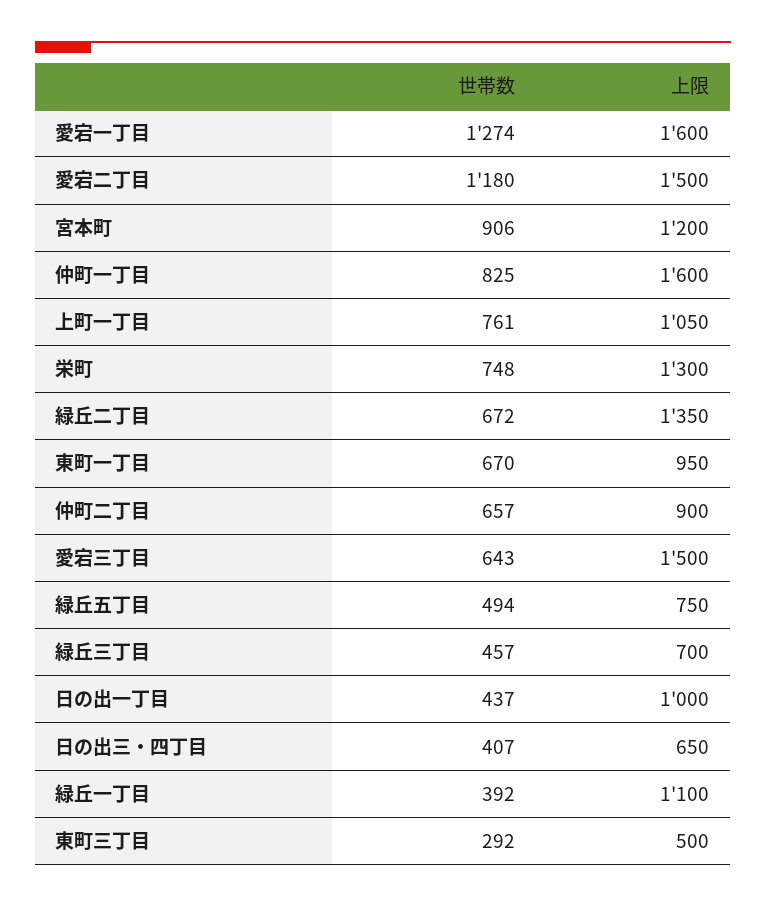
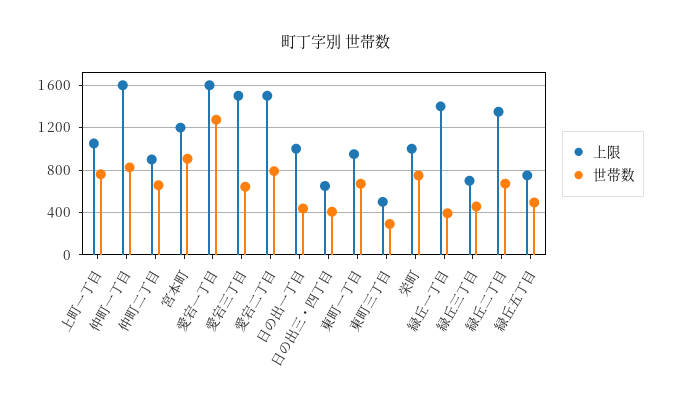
  {
    "世帯数": {
      "愛宕一丁目": 1274,
-     "愛宕二丁目": 1180,
+     "愛宕二丁目": 800,
      "宮本町": 906,
      "仲町一丁目": 825,
      "上町一丁目": 761,
      "栄町": 748,
      "緑丘二丁目": 672,
      "東町一丁目": 670,
      "仲町二丁目": 657,
      "愛宕三丁目": 643,
      "緑丘五丁目": 494,
      "緑丘三丁目": 457,
      "日の出一丁目": 437,
      "日の出三・四丁目": 407,
      "緑丘一丁目": 392,
      "東町三丁目": 292
    },
    "上限": {
      "愛宕一丁目": 1600,
      "愛宕二丁目": 1500,
      "宮本町": 1200,
      "仲町一丁目": 1600,
      "上町一丁目": 1050,
-     "栄町": 1300,
+     "栄町": 1000,
      "緑丘二丁目": 1350,
      "東町一丁目": 950,
      "仲町二丁目": 900,
      "愛宕三丁目": 1500,
      "緑丘五丁目": 750,
      "緑丘三丁目": 700,
      "日の出一丁目": 1000,
      "日の出三・四丁目": 650,
-     "緑丘一丁目": 1100,
+     "緑丘一丁目": 1400,
      "東町三丁目": 500
    }
  }

